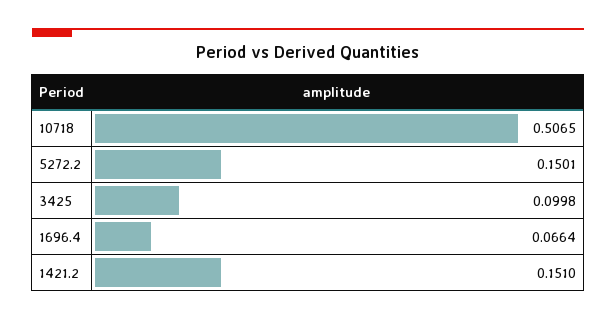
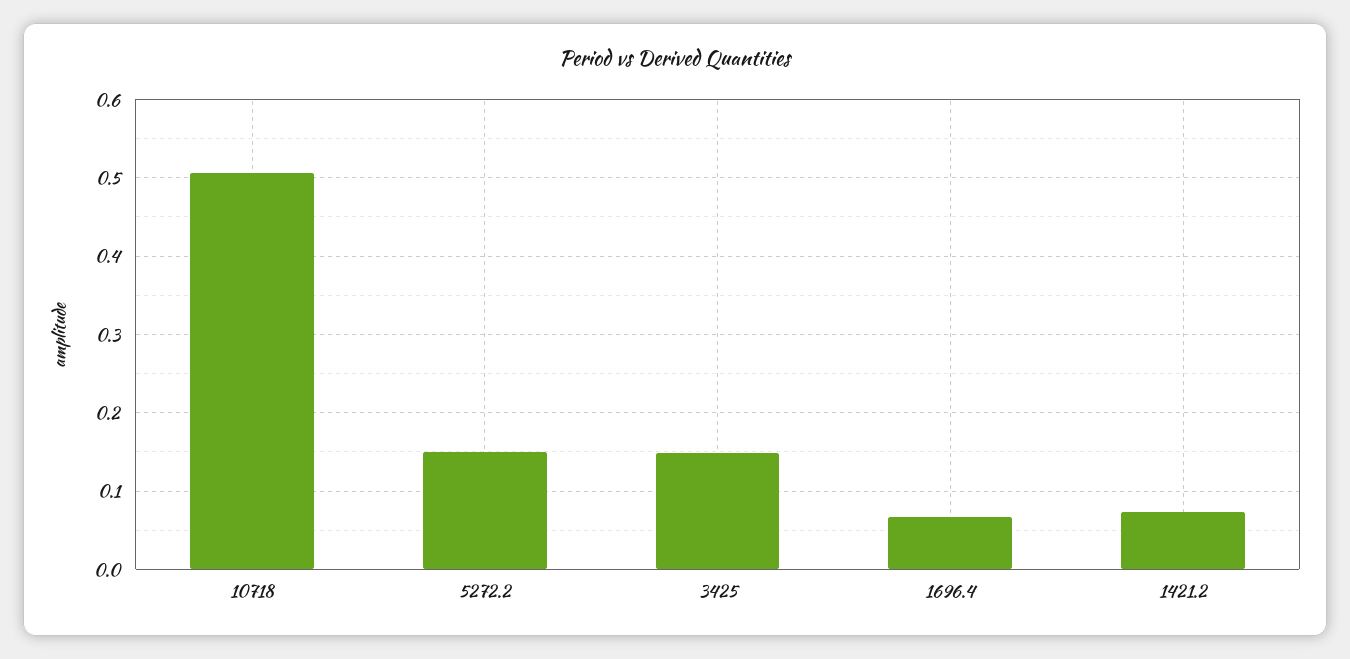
  {
    "10718": 0.5065,
    "5272.2": 0.1501,
-   "3425": 0.0998,
+   "3425": 0.15,
    "1696.4": 0.0664,
-   "1421.2": 0.151
+   "1421.2": 0.07
  }

